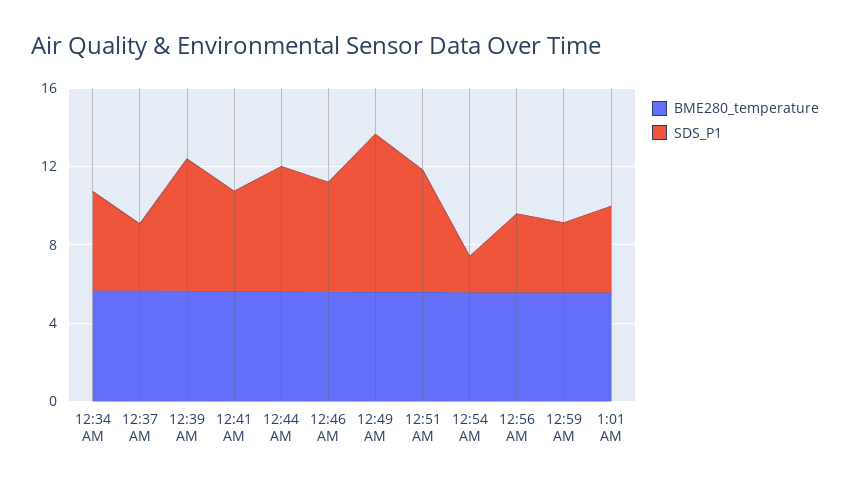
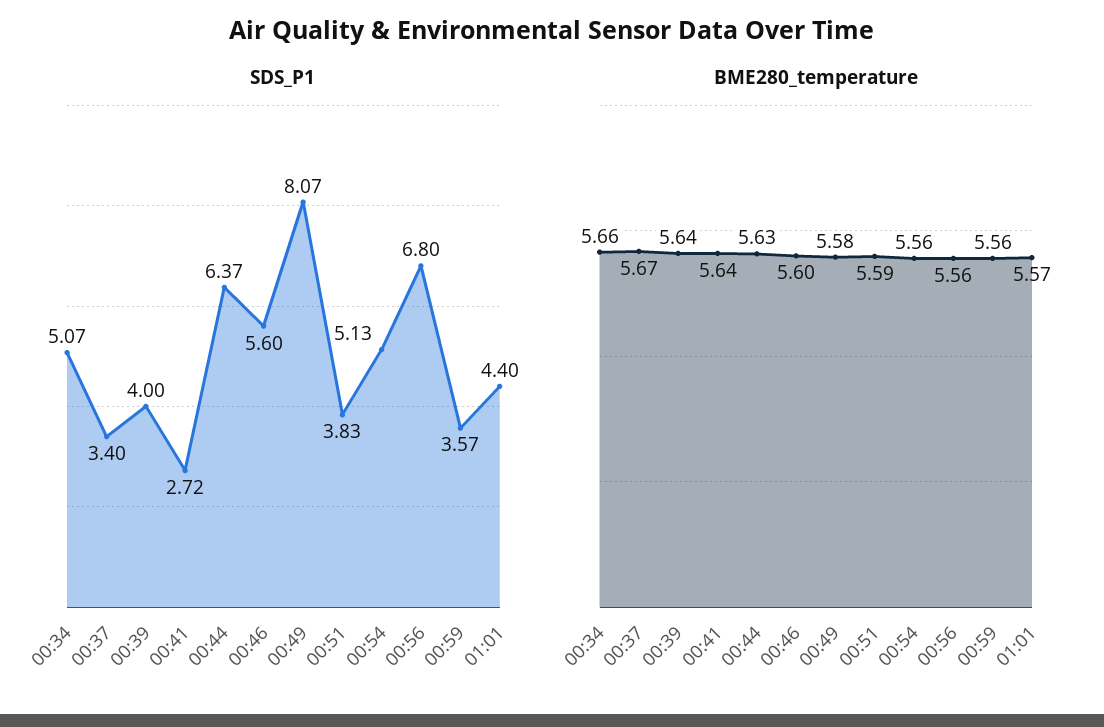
  {
    "BME280_temperature": {
      "12:34 AM": 5.66,
      "12:37 AM": 5.67,
      "12:39 AM": 5.64,
      "12:41 AM": 5.64,
      "12:44 AM": 5.63,
      "12:46 AM": 5.6,
      "12:49 AM": 5.58,
      "12:51 AM": 5.59,
      "12:54 AM": 5.56,
      "12:56 AM": 5.56,
      "12:59 AM": 5.56,
      "1:01 AM": 5.57
    },
    "SDS_P1": {
      "12:34 AM": 5.07,
      "12:37 AM": 3.4,
-     "12:39 AM": 7,
+     "12:39 AM": 4,
-     "12:41 AM": 5,
+     "12:41 AM": 2.72,
      "12:44 AM": 6.37,
      "12:46 AM": 5.6,
      "12:49 AM": 8.07,
-     "12:51 AM": 6,
+     "12:51 AM": 3.83,
-     "12:54 AM": 2,
+     "12:54 AM": 5.13,
-     "12:56 AM": 4,
+     "12:56 AM": 6.8,
      "12:59 AM": 3.57,
      "1:01 AM": 4.4
    }
  }

